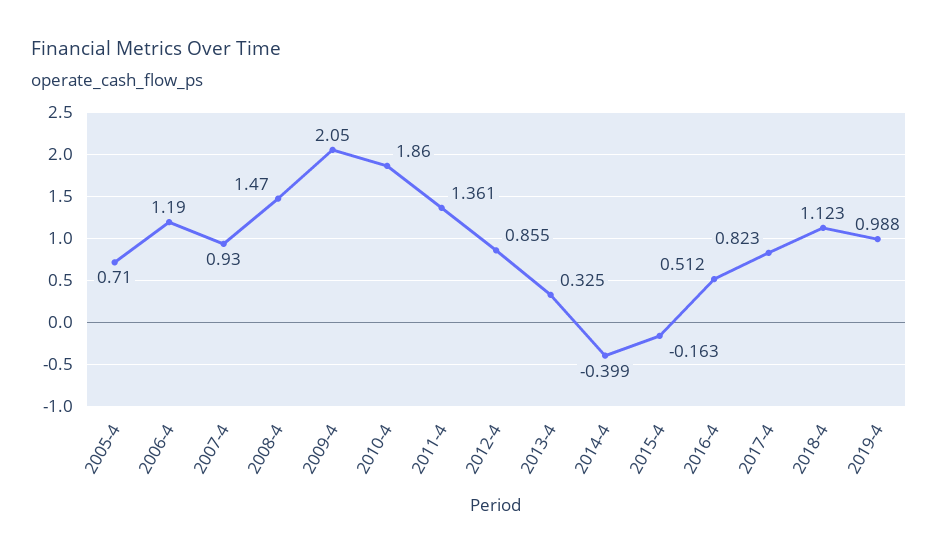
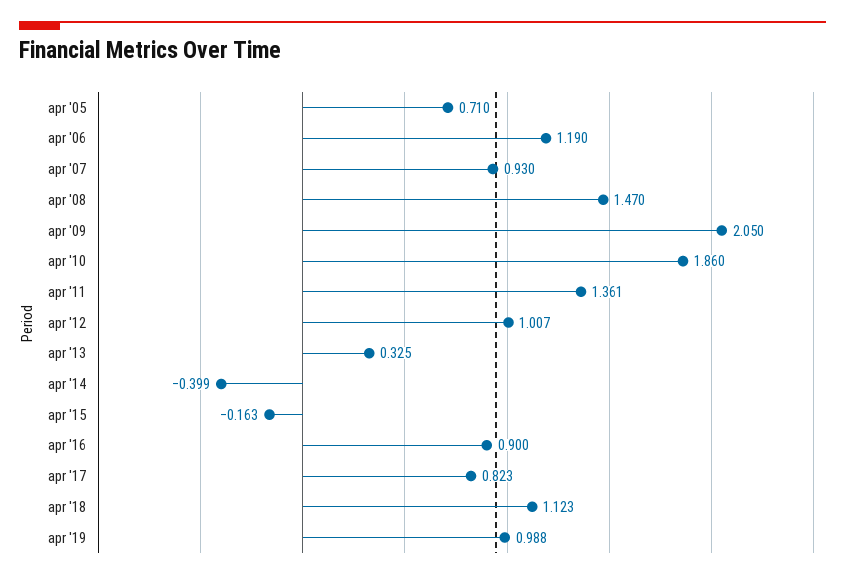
  {
    "2005-4": 0.71,
    "2006-4": 1.19,
    "2007-4": 0.93,
    "2008-4": 1.47,
    "2009-4": 2.05,
    "2010-4": 1.86,
    "2011-4": 1.361,
-   "2012-4": 0.855,
+   "2012-4": 1.007,
    "2013-4": 0.325,
    "2014-4": -0.399,
    "2015-4": -0.163,
-   "2016-4": 0.512,
+   "2016-4": 0.9,
    "2017-4": 0.823,
    "2018-4": 1.123,
    "2019-4": 0.988
  }

